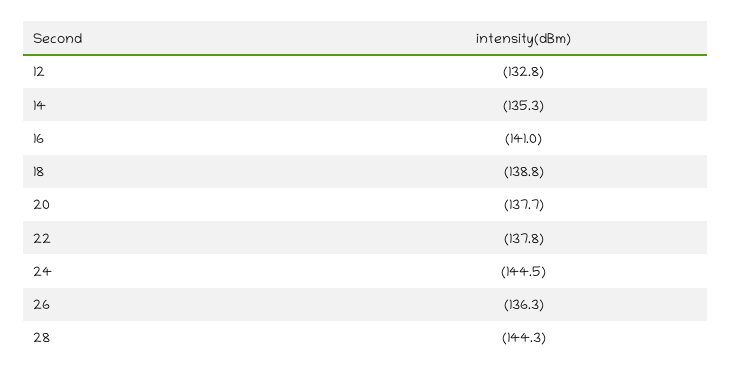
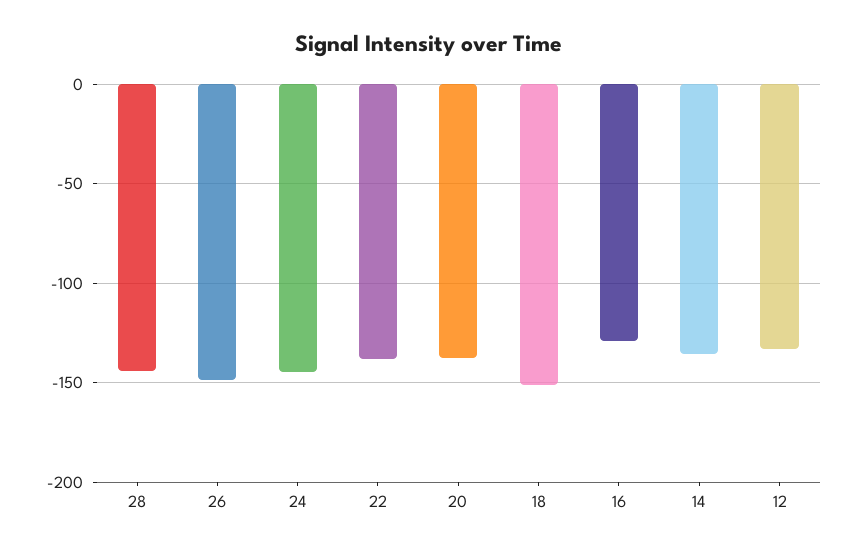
  {
    "12": -132.8,
    "14": -135.3,
-   "16": -141,
+   "16": -130,
-   "18": -138.8,
+   "18": -150,
    "20": -137.7,
    "22": -137.8,
    "24": -144.5,
-   "26": -136.3,
+   "26": -150,
    "28": -144.3
  }

